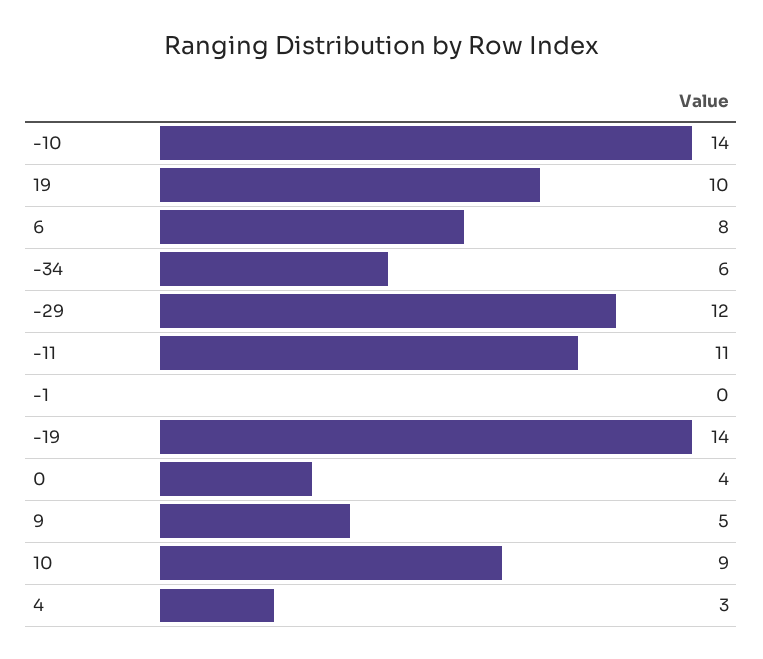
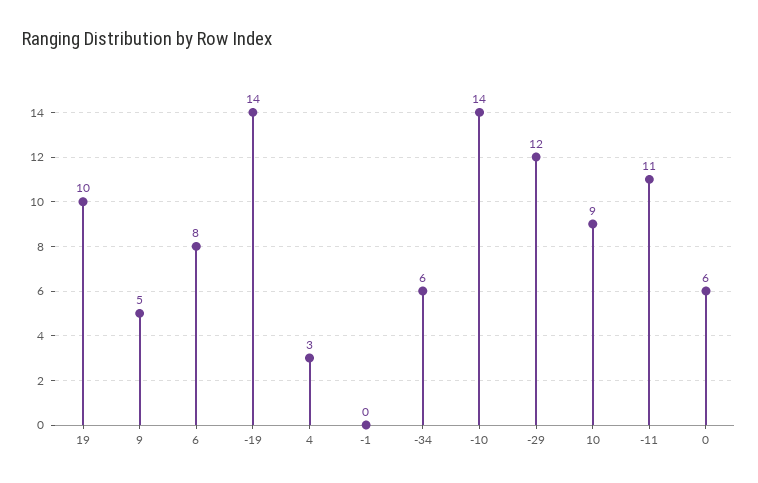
  {
    "-10": 14,
    "19": 10,
    "6": 8,
    "-34": 6,
    "-29": 12,
    "-11": 11,
    "-1": 0,
    "-19": 14,
-   "0": 4,
+   "0": 6,
    "9": 5,
    "10": 9,
    "4": 3
  }

